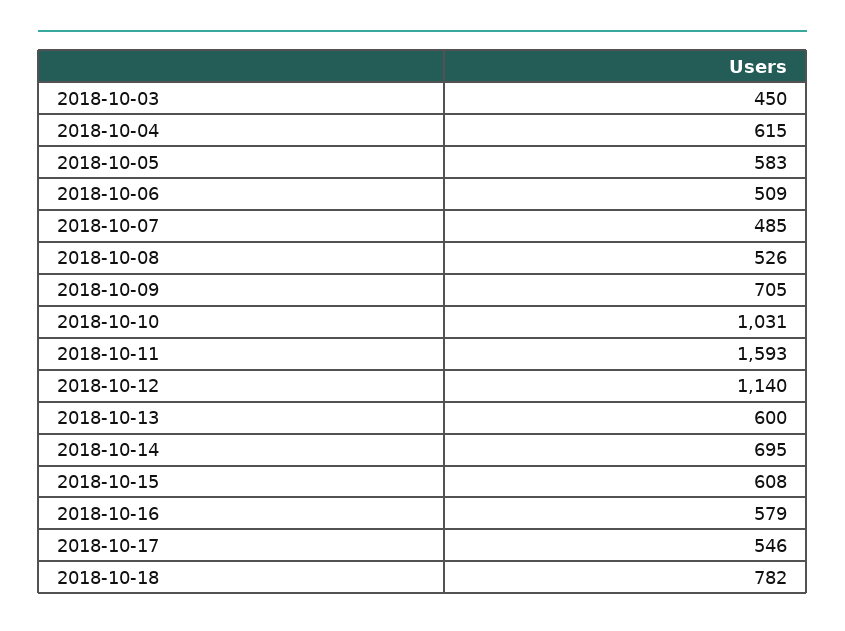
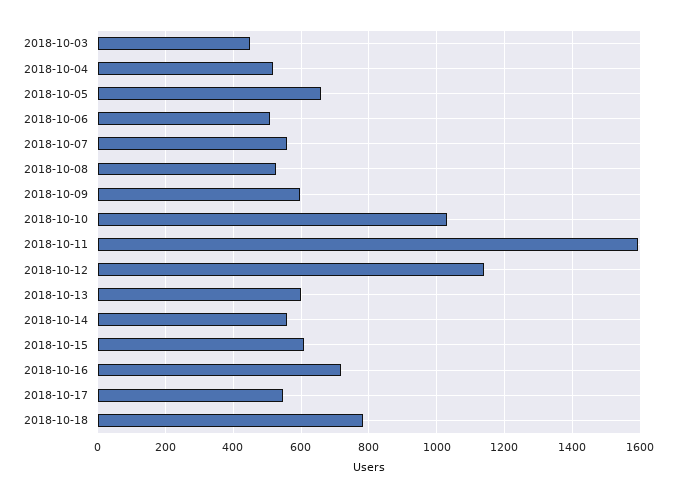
  {
    "2018-10-03": 450,
-   "2018-10-04": 615,
+   "2018-10-04": 520,
-   "2018-10-05": 583,
+   "2018-10-05": 660,
    "2018-10-06": 509,
-   "2018-10-07": 485,
+   "2018-10-07": 560,
    "2018-10-08": 526,
-   "2018-10-09": 705,
+   "2018-10-09": 600,
    "2018-10-10": 1031,
    "2018-10-11": 1593,
    "2018-10-12": 1140,
    "2018-10-13": 600,
-   "2018-10-14": 695,
+   "2018-10-14": 560,
    "2018-10-15": 608,
-   "2018-10-16": 579,
+   "2018-10-16": 720,
    "2018-10-17": 546,
    "2018-10-18": 782
  }

